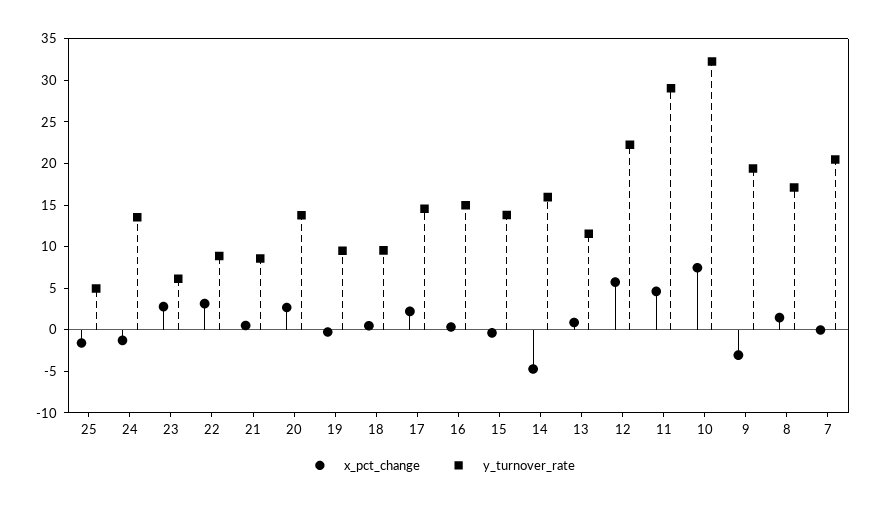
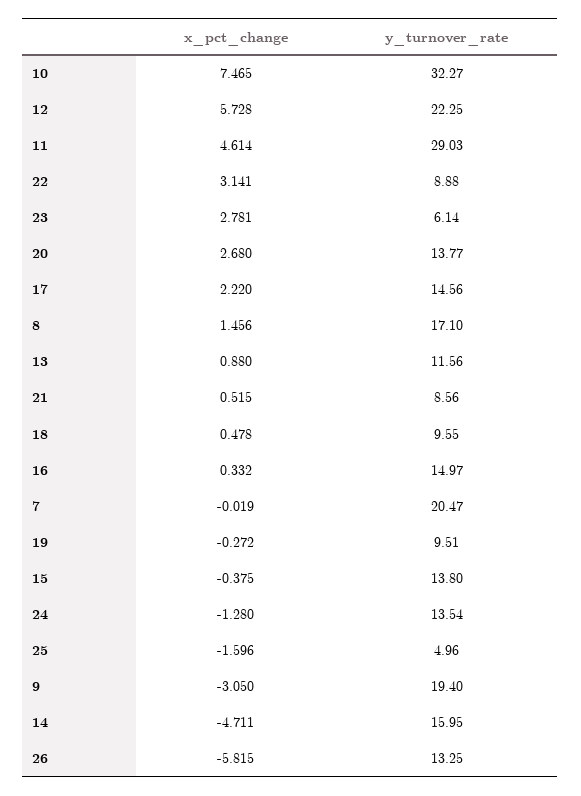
  {
    "x_pct_change": {
      "25": -1.596,
      "24": -1.28,
      "23": 2.781,
      "22": 3.141,
      "21": 0.515,
      "20": 2.68,
      "19": -0.272,
      "18": 0.478,
      "17": 2.22,
      "16": 0.332,
      "15": -0.375,
      "14": -4.711,
      "13": 0.88,
      "12": 5.728,
      "11": 4.614,
      "10": 7.465,
      "9": -3.05,
      "8": 1.456,
-     "7": -0.019
+     "7": -0.019,
+     "26": -5.815
    },
    "y_turnover_rate": {
      "25": 4.96,
      "24": 13.54,
      "23": 6.14,
      "22": 8.88,
      "21": 8.56,
      "20": 13.77,
      "19": 9.51,
      "18": 9.55,
      "17": 14.56,
      "16": 14.97,
      "15": 13.8,
      "14": 15.95,
      "13": 11.56,
      "12": 22.25,
      "11": 29.03,
      "10": 32.27,
      "9": 19.4,
      "8": 17.1,
-     "7": 20.47
+     "7": 20.47,
+     "26": 13.25
    }
  }

